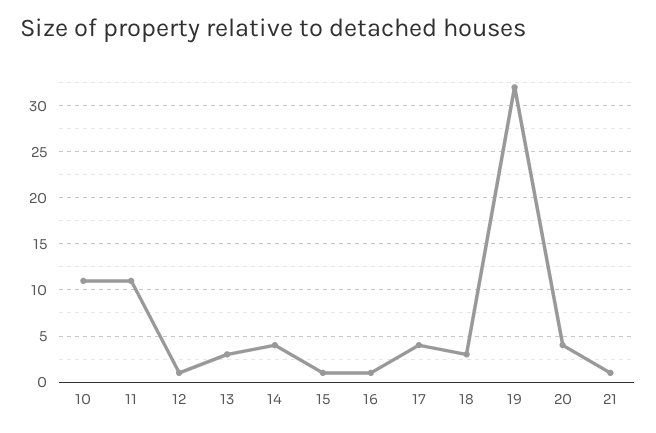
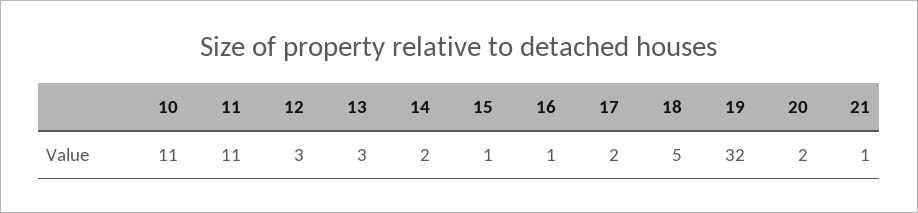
  {
    "10": 11,
    "11": 11,
-   "12": 1,
+   "12": 3,
    "13": 3,
-   "14": 4,
+   "14": 2,
    "15": 1,
    "16": 1,
-   "17": 4,
+   "17": 2,
-   "18": 3,
+   "18": 5,
    "19": 32,
-   "20": 4,
+   "20": 2,
    "21": 1
  }

